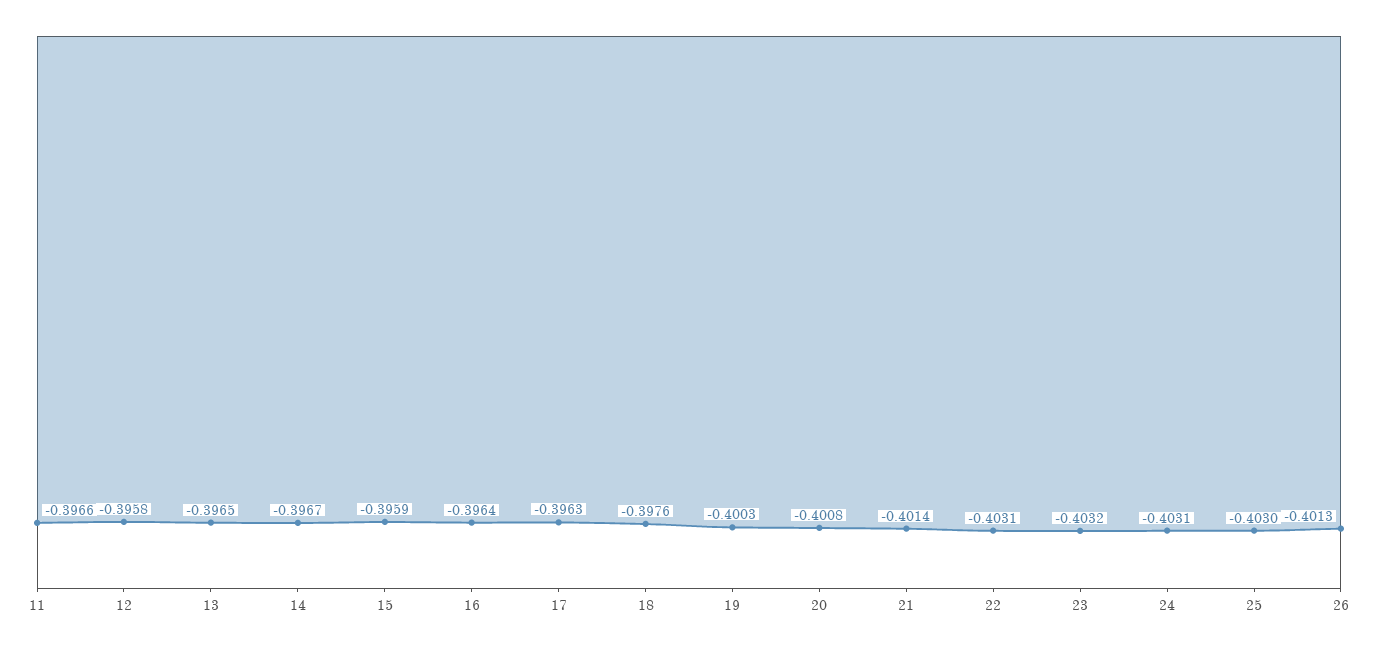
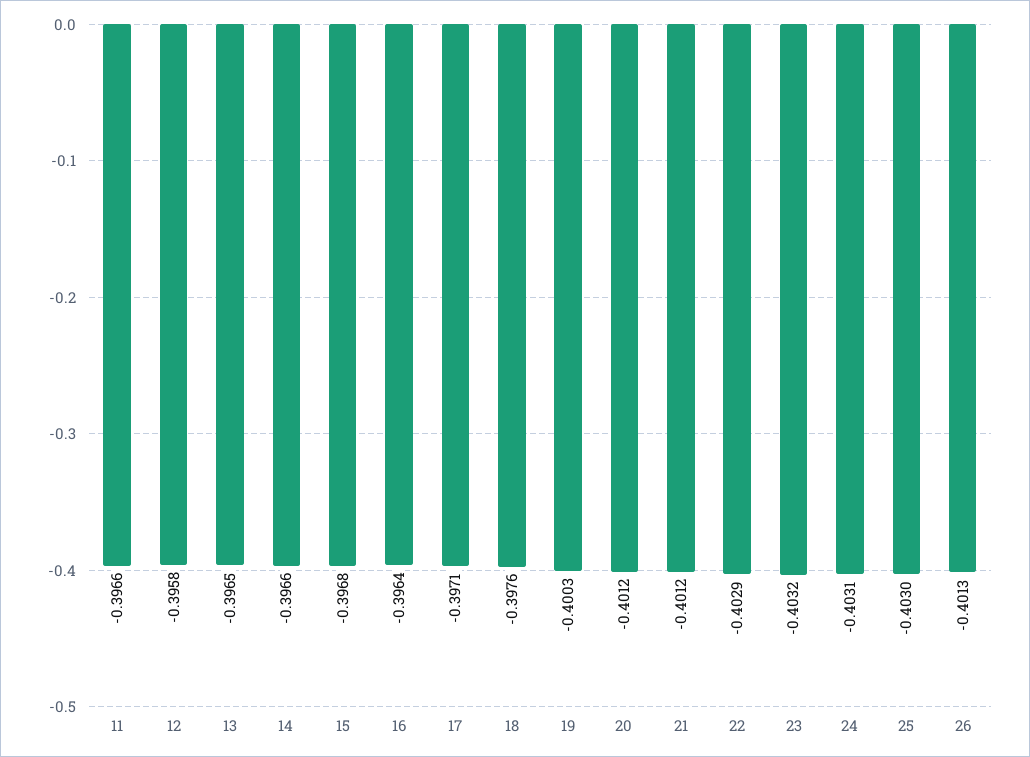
  {
    "11": -0.3966,
    "12": -0.3958,
    "13": -0.3965,
-   "14": -0.3967,
+   "14": -0.3966,
-   "15": -0.3959,
+   "15": -0.3968,
    "16": -0.3964,
-   "17": -0.3963,
+   "17": -0.3971,
    "18": -0.3976,
    "19": -0.4003,
-   "20": -0.4008,
+   "20": -0.4012,
-   "21": -0.4014,
+   "21": -0.4012,
-   "22": -0.4031,
+   "22": -0.4029,
    "23": -0.4032,
    "24": -0.4031,
    "25": -0.403,
    "26": -0.4013
  }

